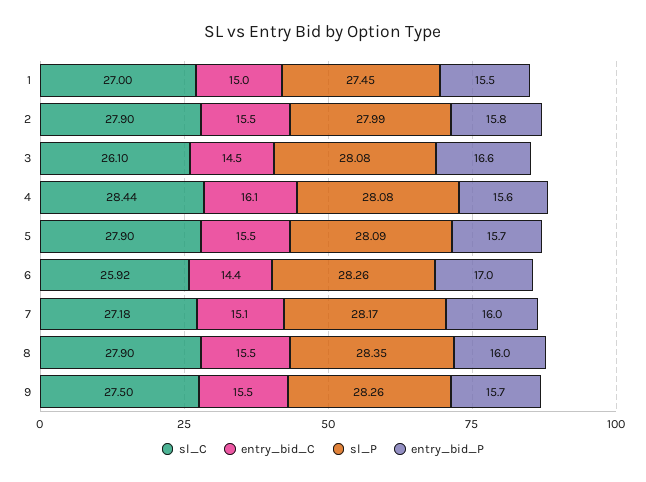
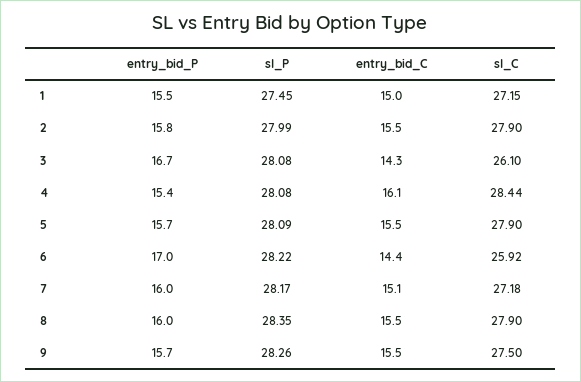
  {
    "sl_C": {
-     "1": 27,
+     "1": 27.15,
      "2": 27.9,
      "3": 26.1,
      "4": 28.44,
      "5": 27.9,
      "6": 25.92,
      "7": 27.18,
      "8": 27.9,
      "9": 27.5
    },
    "entry_bid_C": {
      "1": 15,
      "2": 15.5,
-     "3": 14.5,
+     "3": 14.3,
      "4": 16.1,
      "5": 15.5,
      "6": 14.4,
      "7": 15.1,
      "8": 15.5,
      "9": 15.5
    },
    "sl_P": {
      "1": 27.45,
      "2": 27.99,
      "3": 28.08,
      "4": 28.08,
      "5": 28.09,
-     "6": 28.26,
+     "6": 28.22,
      "7": 28.17,
      "8": 28.35,
      "9": 28.26
    },
    "entry_bid_P": {
      "1": 15.5,
      "2": 15.8,
-     "3": 16.6,
+     "3": 16.7,
-     "4": 15.6,
+     "4": 15.4,
      "5": 15.7,
      "6": 17,
      "7": 16,
      "8": 16,
      "9": 15.7
    }
  }

